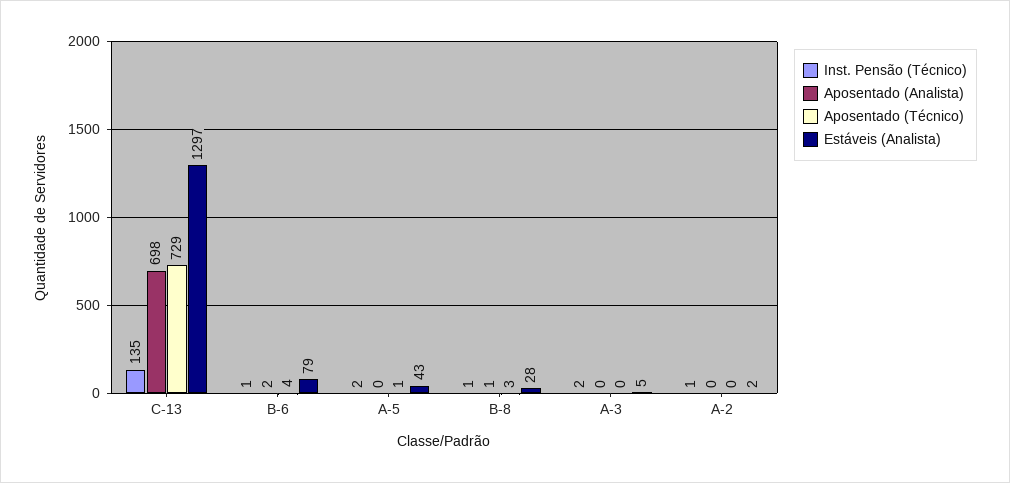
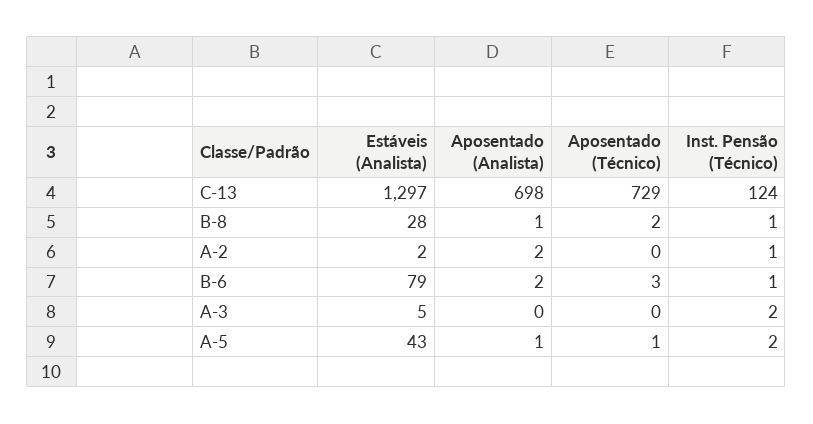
  {
    "Inst. Pensão (Técnico)": {
-     "C-13": 135,
+     "C-13": 124,
      "B-6": 1,
      "A-5": 2,
      "B-8": 1,
      "A-3": 2,
      "A-2": 1
    },
    "Aposentado (Analista)": {
      "C-13": 698,
      "B-6": 2,
-     "A-5": 0,
+     "A-5": 1,
      "B-8": 1,
      "A-3": 0,
-     "A-2": 0
+     "A-2": 2
    },
    "Aposentado (Técnico)": {
      "C-13": 729,
-     "B-6": 4,
+     "B-6": 3,
      "A-5": 1,
-     "B-8": 3,
+     "B-8": 2,
      "A-3": 0,
      "A-2": 0
    },
    "Estáveis (Analista)": {
      "C-13": 1297,
      "B-6": 79,
      "A-5": 43,
      "B-8": 28,
      "A-3": 5,
      "A-2": 2
    }
  }

